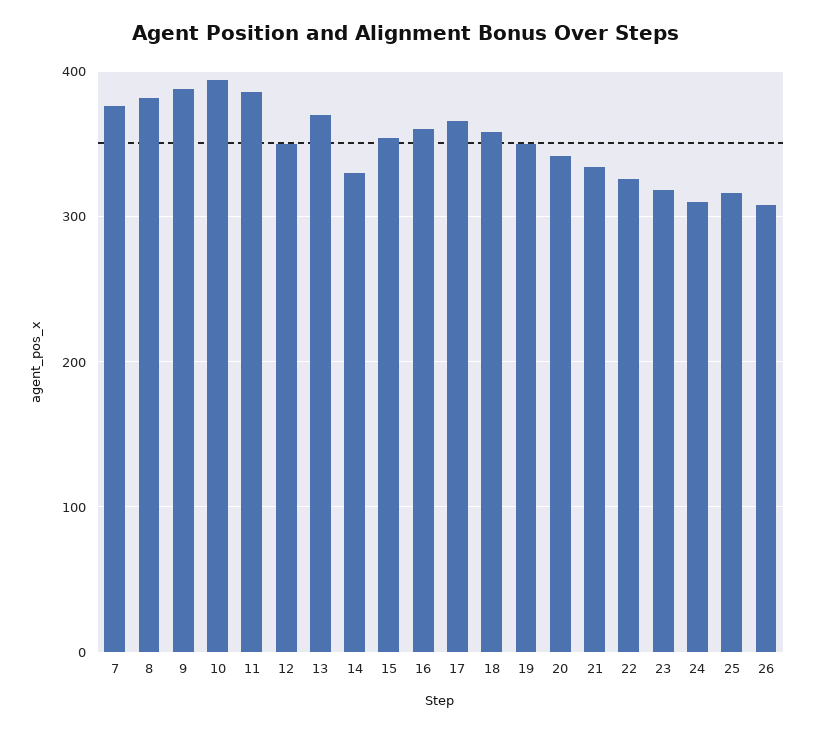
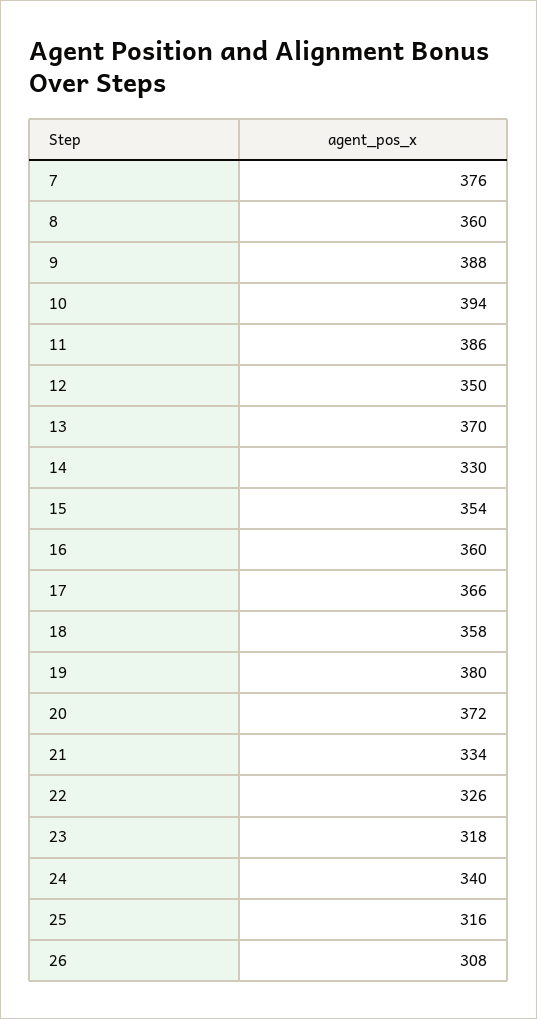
  {
    "7": 376,
-   "8": 380,
+   "8": 360,
    "9": 388,
    "10": 394,
    "11": 386,
    "12": 350,
    "13": 370,
    "14": 330,
    "15": 354,
    "16": 360,
    "17": 366,
    "18": 358,
-   "19": 350,
+   "19": 380,
-   "20": 340,
+   "20": 372,
    "21": 334,
    "22": 326,
    "23": 318,
-   "24": 310,
+   "24": 340,
    "25": 316,
    "26": 308
  }

